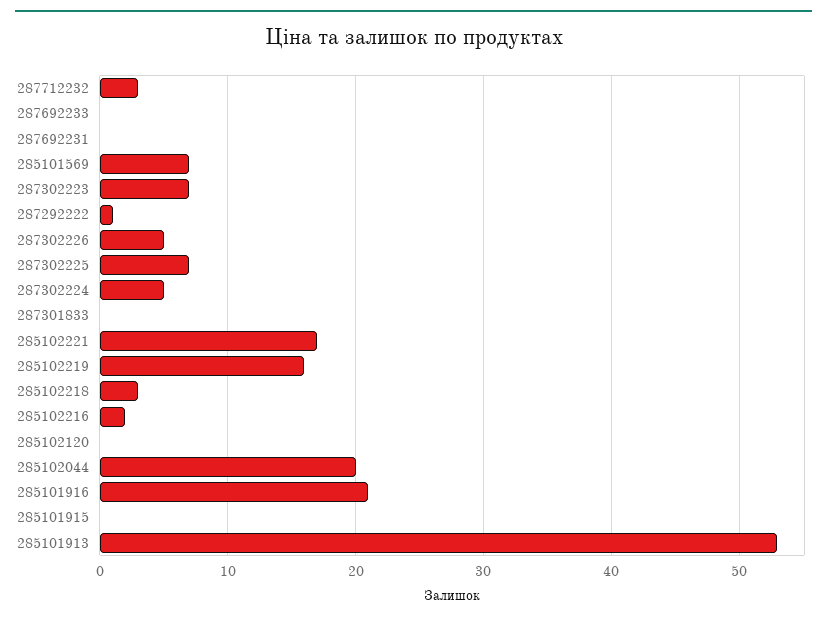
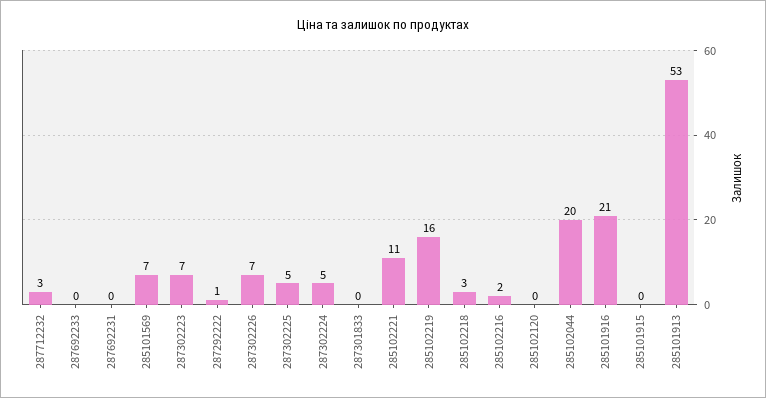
  {
    "287712232": 3,
    "287692233": 0,
    "287692231": 0,
    "285101569": 7,
    "287302223": 7,
    "287292222": 1,
-   "287302226": 5,
+   "287302226": 7,
-   "287302225": 7,
+   "287302225": 5,
    "287302224": 5,
    "287301833": 0,
-   "285102221": 17,
+   "285102221": 11,
    "285102219": 16,
    "285102218": 3,
    "285102216": 2,
    "285102120": 0,
    "285102044": 20,
    "285101916": 21,
    "285101915": 0,
    "285101913": 53
  }

